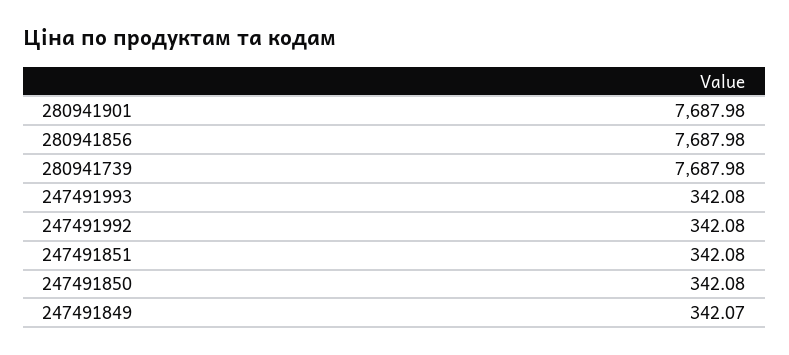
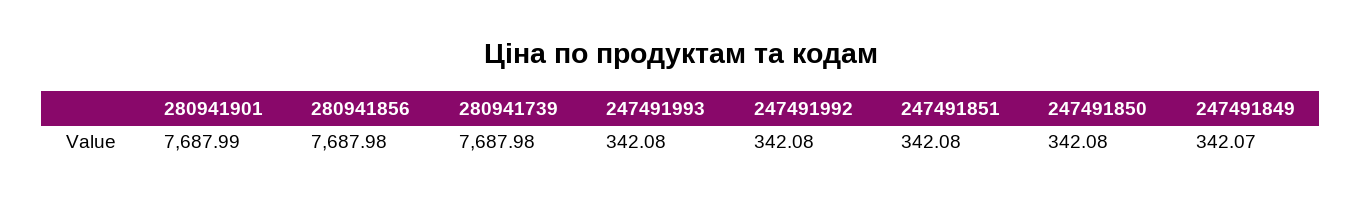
  {
-   "280941901": 7687.98,
+   "280941901": 7687.99,
    "280941856": 7687.98,
    "280941739": 7687.98,
    "247491993": 342.08,
    "247491992": 342.08,
    "247491851": 342.08,
    "247491850": 342.08,
    "247491849": 342.07
  }

